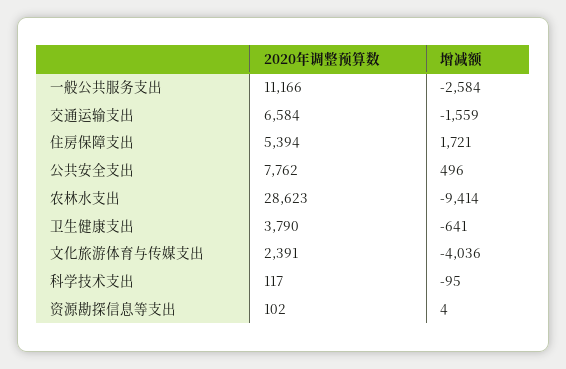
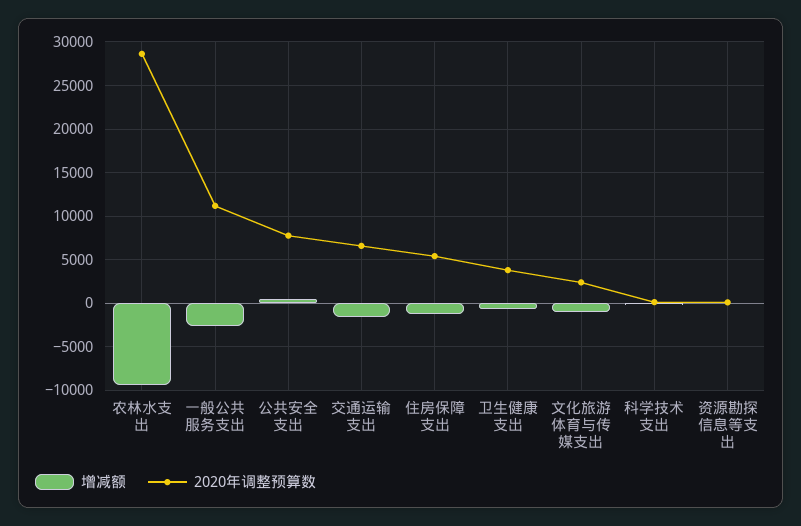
  {
    "2020年调整预算数": {
      "一般公共服务支出": 11166,
      "交通运输支出": 6584,
      "住房保障支出": 5394,
      "公共安全支出": 7762,
      "农林水支出": 28623,
      "卫生健康支出": 3790,
      "文化旅游体育与传媒支出": 2391,
      "科学技术支出": 117,
      "资源勘探信息等支出": 102
    },
    "增减额": {
      "一般公共服务支出": -2584,
      "交通运输支出": -1559,
-     "住房保障支出": 1721,
+     "住房保障支出": -1000,
      "公共安全支出": 496,
      "农林水支出": -9414,
      "卫生健康支出": -641,
-     "文化旅游体育与传媒支出": -4036,
+     "文化旅游体育与传媒支出": -1000,
      "科学技术支出": -95,
      "资源勘探信息等支出": 4
    }
  }

